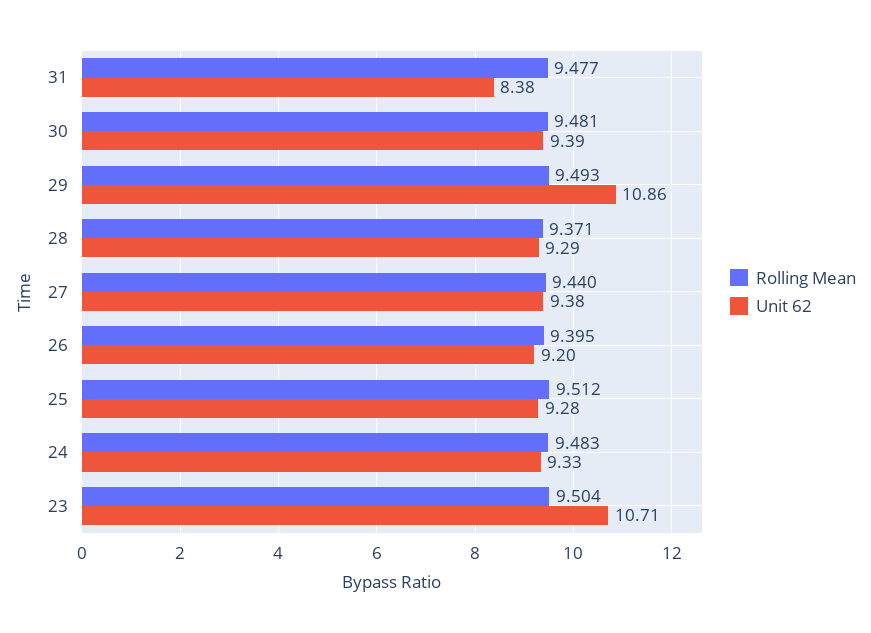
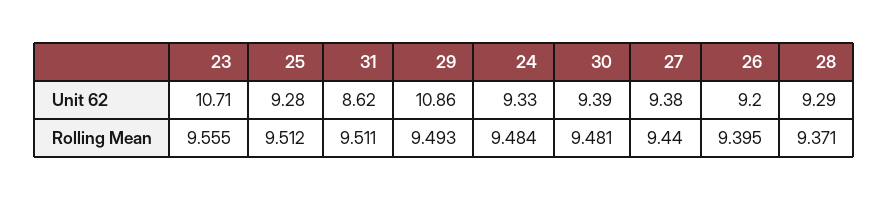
  {
    "Rolling Mean": {
-     "31": 9.477,
+     "31": 9.511,
      "30": 9.481,
      "29": 9.493,
      "28": 9.371,
      "27": 9.44,
      "26": 9.395,
      "25": 9.512,
-     "24": 9.483,
+     "24": 9.484,
-     "23": 9.504
+     "23": 9.555
    },
    "Unit 62": {
-     "31": 8.38,
+     "31": 8.62,
      "30": 9.39,
      "29": 10.86,
      "28": 9.29,
      "27": 9.38,
      "26": 9.2,
      "25": 9.28,
      "24": 9.33,
      "23": 10.71
    }
  }

